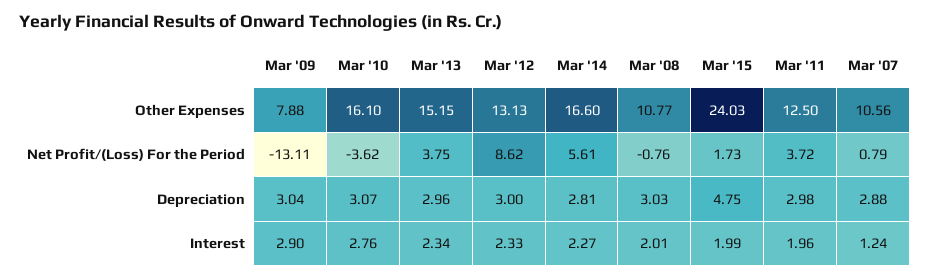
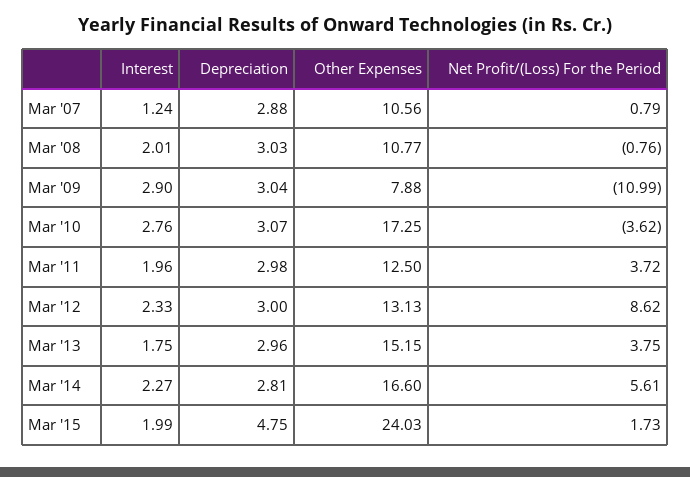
  {
    "Mar '09": {
      "Other Expenses": 7.88,
-     "Net Profit/(Loss) For the Period": -13.11,
+     "Net Profit/(Loss) For the Period": -10.99,
      "Depreciation": 3.04,
      "Interest": 2.9
    },
    "Mar '10": {
-     "Other Expenses": 16.1,
+     "Other Expenses": 17.25,
      "Net Profit/(Loss) For the Period": -3.62,
      "Depreciation": 3.07,
      "Interest": 2.76
    },
    "Mar '13": {
      "Other Expenses": 15.15,
      "Net Profit/(Loss) For the Period": 3.75,
      "Depreciation": 2.96,
-     "Interest": 2.34
+     "Interest": 1.75
    },
    "Mar '12": {
      "Other Expenses": 13.13,
      "Net Profit/(Loss) For the Period": 8.62,
      "Depreciation": 3,
      "Interest": 2.33
    },
    "Mar '14": {
      "Other Expenses": 16.6,
      "Net Profit/(Loss) For the Period": 5.61,
      "Depreciation": 2.81,
      "Interest": 2.27
    },
    "Mar '08": {
      "Other Expenses": 10.77,
      "Net Profit/(Loss) For the Period": -0.76,
      "Depreciation": 3.03,
      "Interest": 2.01
    },
    "Mar '15": {
      "Other Expenses": 24.03,
      "Net Profit/(Loss) For the Period": 1.73,
      "Depreciation": 4.75,
      "Interest": 1.99
    },
    "Mar '11": {
      "Other Expenses": 12.5,
      "Net Profit/(Loss) For the Period": 3.72,
      "Depreciation": 2.98,
      "Interest": 1.96
    },
    "Mar '07": {
      "Other Expenses": 10.56,
      "Net Profit/(Loss) For the Period": 0.79,
      "Depreciation": 2.88,
      "Interest": 1.24
    }
  }

